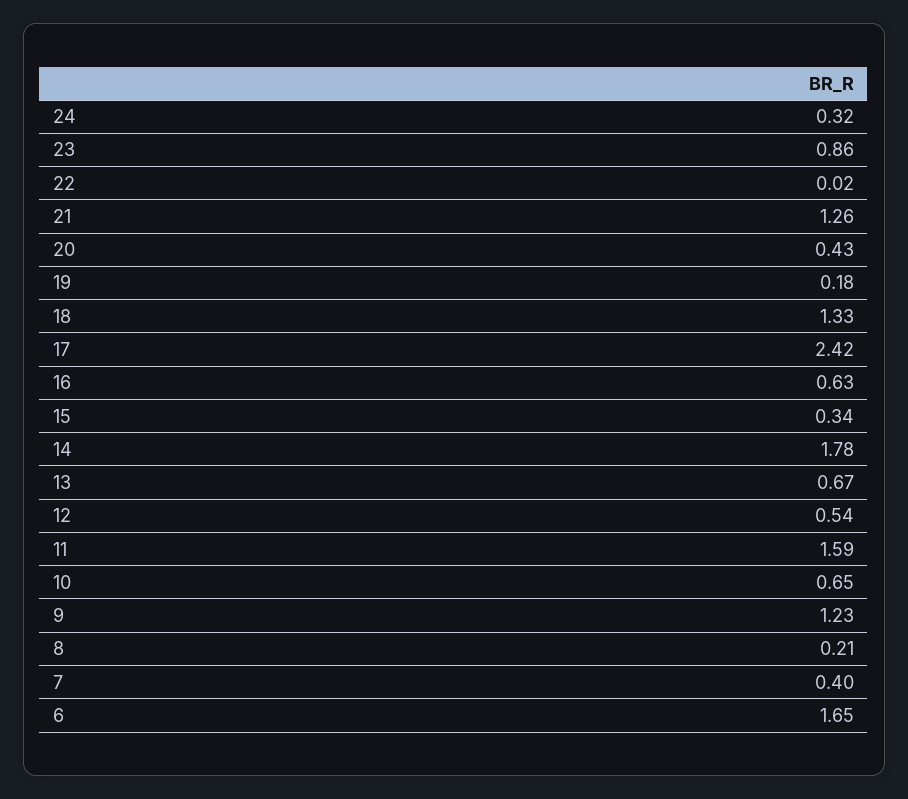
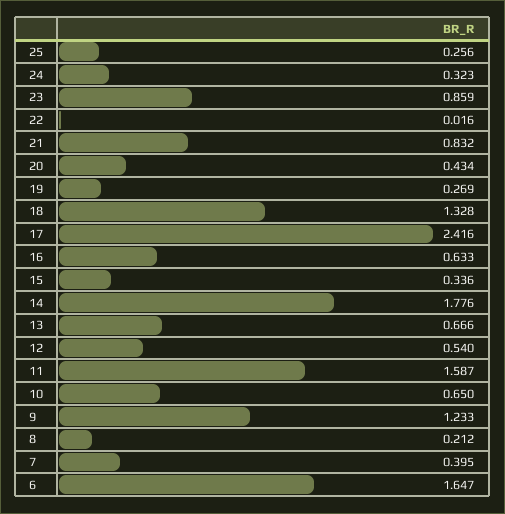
  {
    "24": 0.323,
    "23": 0.859,
    "22": 0.016,
-   "21": 1.26,
+   "21": 0.832,
    "20": 0.434,
-   "19": 0.18,
+   "19": 0.269,
    "18": 1.328,
    "17": 2.416,
    "16": 0.633,
    "15": 0.336,
    "14": 1.776,
    "13": 0.666,
    "12": 0.54,
    "11": 1.587,
    "10": 0.65,
    "9": 1.233,
    "8": 0.212,
    "7": 0.395,
-   "6": 1.647
+   "6": 1.647,
+   "25": 0.256
  }

